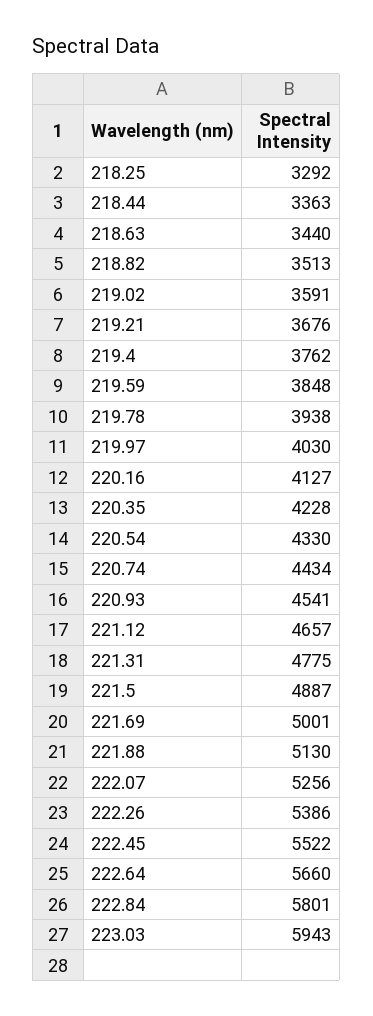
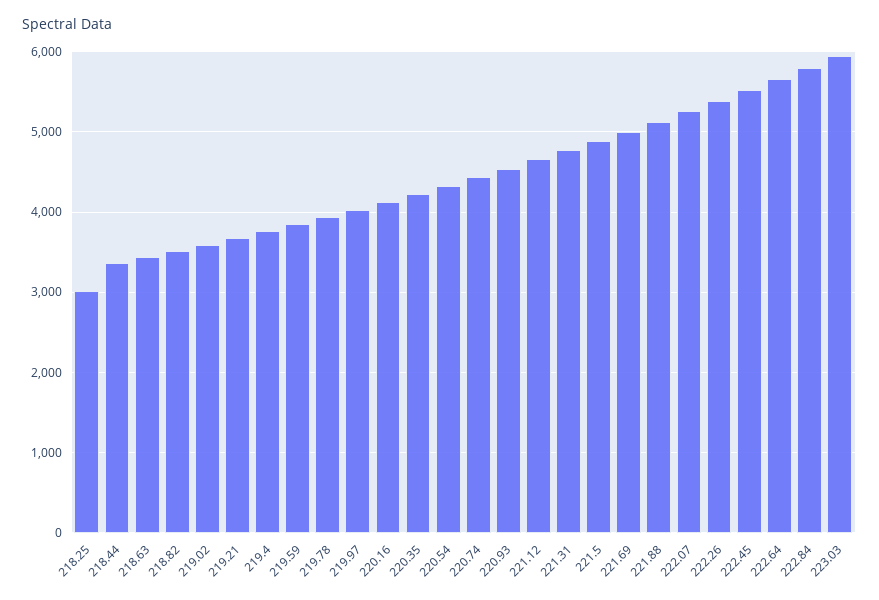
  {
-   "218.25": 3292,
+   "218.25": 3000,
    "218.44": 3363,
    "218.63": 3440,
    "218.82": 3513,
    "219.02": 3591,
    "219.21": 3676,
    "219.4": 3762,
    "219.59": 3848,
    "219.78": 3938,
    "219.97": 4030,
    "220.16": 4127,
    "220.35": 4228,
    "220.54": 4330,
    "220.74": 4434,
    "220.93": 4541,
    "221.12": 4657,
    "221.31": 4775,
    "221.5": 4887,
    "221.69": 5001,
    "221.88": 5130,
    "222.07": 5256,
    "222.26": 5386,
    "222.45": 5522,
    "222.64": 5660,
    "222.84": 5801,
    "223.03": 5943
  }

